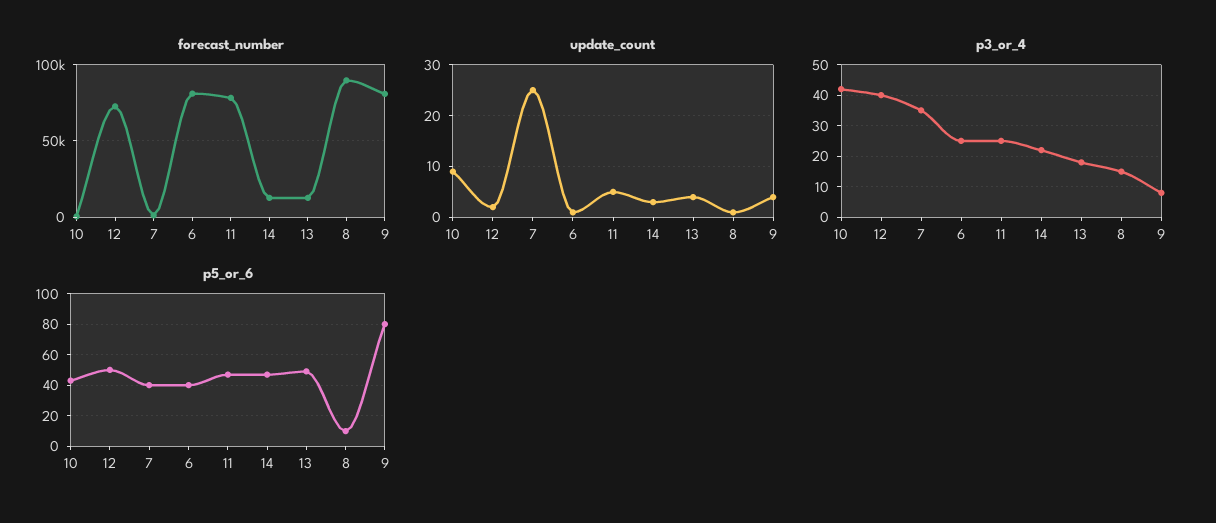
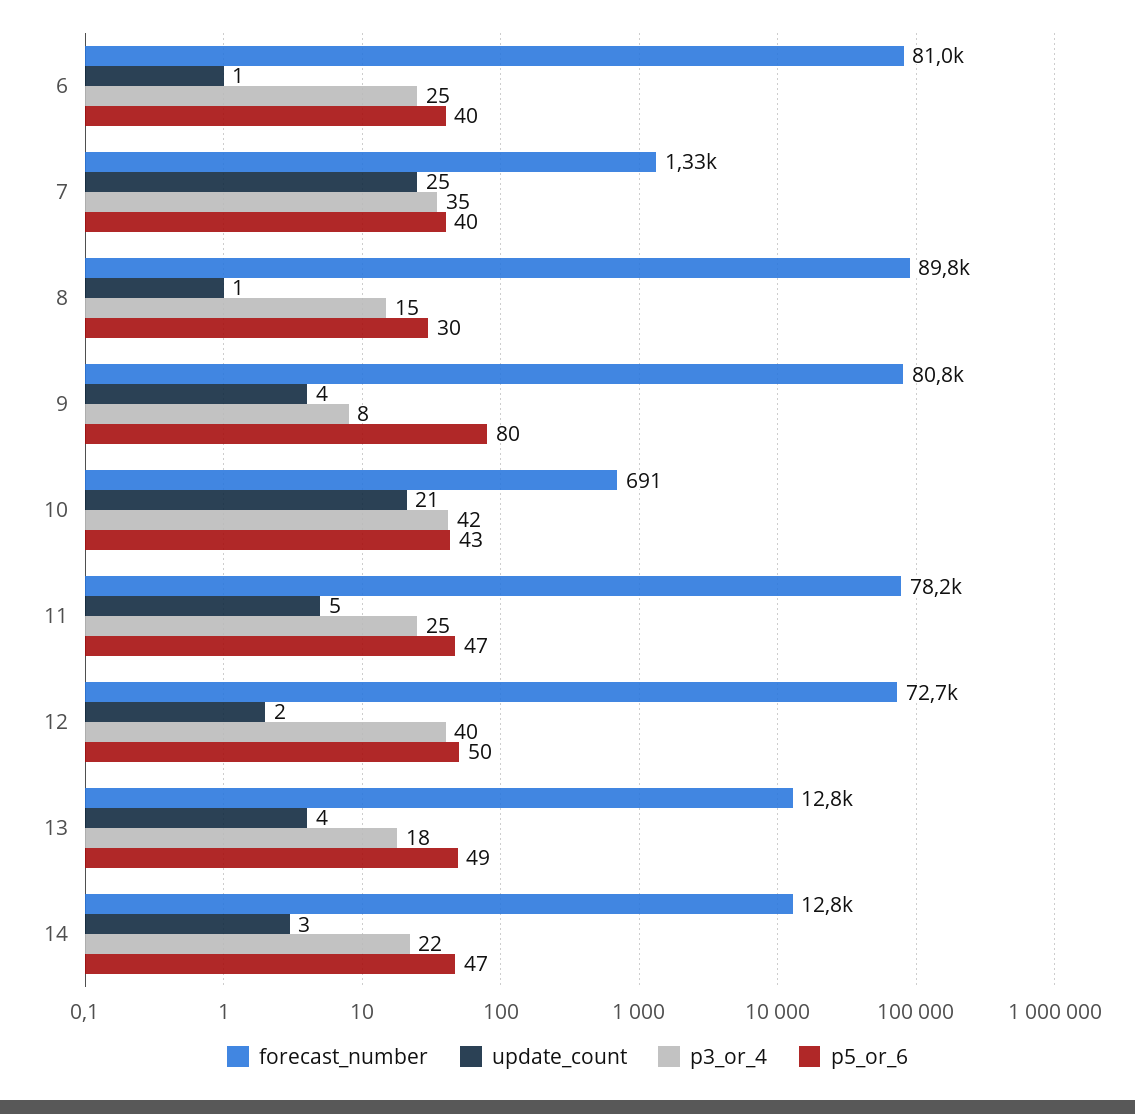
  {
    "forecast_number": {
      "10": 691,
      "12": 72700,
      "7": 1330,
      "6": 81000,
      "11": 78200,
      "14": 12800,
      "13": 12800,
      "8": 89800,
      "9": 80800
    },
    "update_count": {
-     "10": 10,
+     "10": 21,
      "12": 2,
      "7": 25,
      "6": 1,
      "11": 5,
      "14": 3,
      "13": 4,
      "8": 1,
      "9": 4
    },
    "p3_or_4": {
      "10": 42,
      "12": 40,
      "7": 35,
      "6": 25,
      "11": 25,
      "14": 22,
      "13": 18,
      "8": 15,
      "9": 8
    },
    "p5_or_6": {
      "10": 43,
      "12": 50,
      "7": 40,
      "6": 40,
      "11": 47,
      "14": 47,
      "13": 49,
-     "8": 10,
+     "8": 30,
      "9": 80
    }
  }

